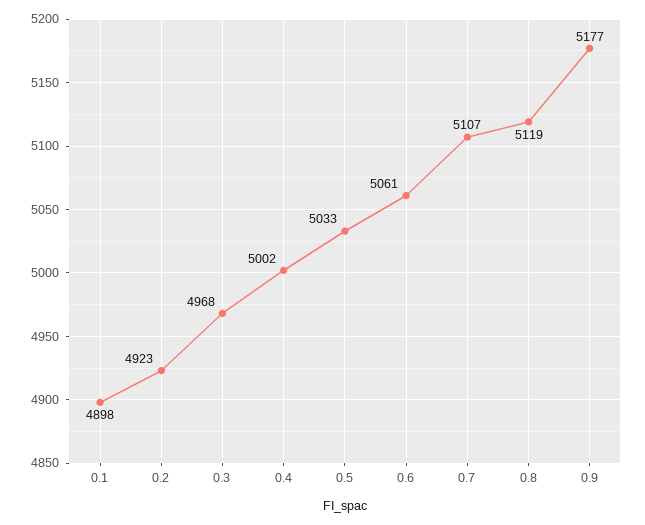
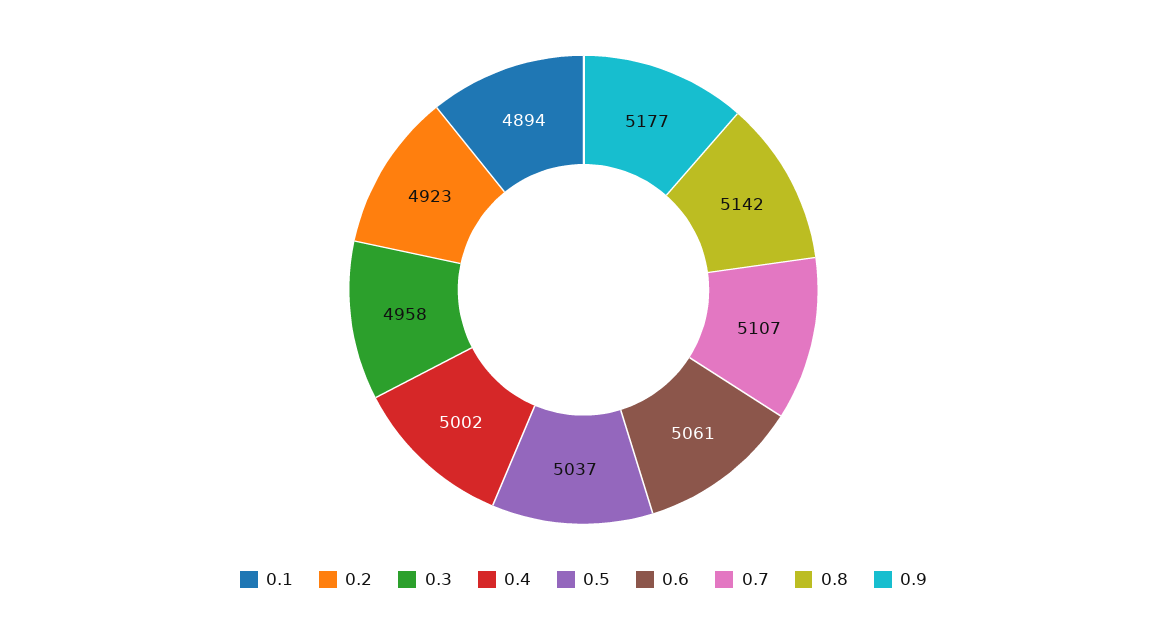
  {
-   "0.1": 4898,
+   "0.1": 4894,
    "0.2": 4923,
-   "0.3": 4968,
+   "0.3": 4958,
    "0.4": 5002,
-   "0.5": 5033,
+   "0.5": 5037,
    "0.6": 5061,
    "0.7": 5107,
-   "0.8": 5119,
+   "0.8": 5142,
    "0.9": 5177
  }

